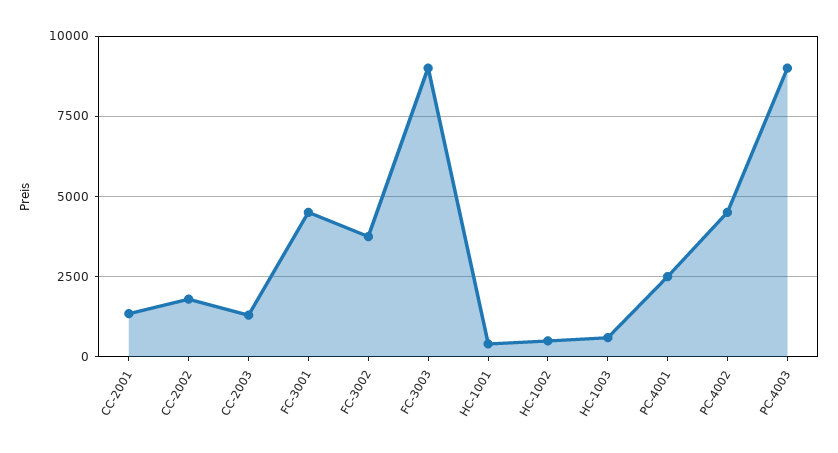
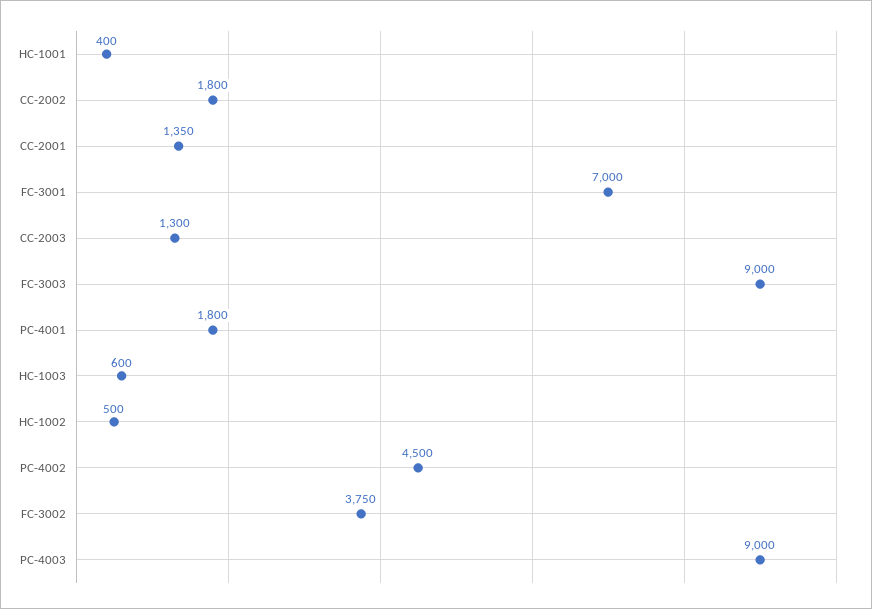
  {
    "CC-2001": 1350,
    "CC-2002": 1800,
    "CC-2003": 1300,
-   "FC-3001": 4500,
+   "FC-3001": 7000,
    "FC-3002": 3750,
    "FC-3003": 9000,
    "HC-1001": 400,
    "HC-1002": 500,
    "HC-1003": 600,
-   "PC-4001": 2500,
+   "PC-4001": 1800,
    "PC-4002": 4500,
    "PC-4003": 9000
  }

